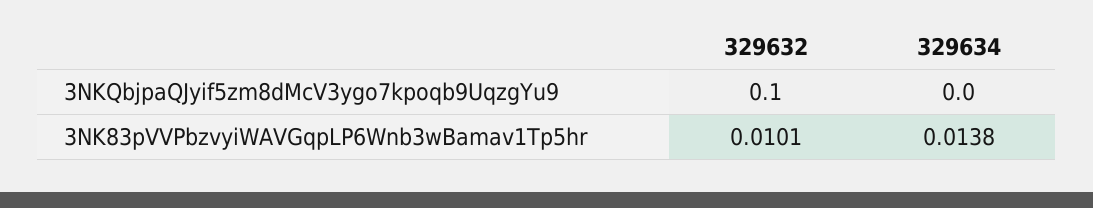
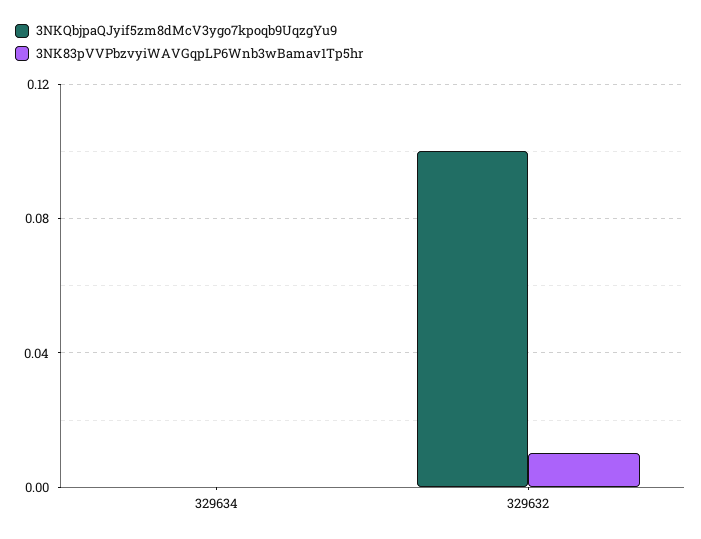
  {
    "3NKQbjpaQJyif5zm8dMcV3ygo7kpoqb9UqzgYu9": {
      "329632": 0.1,
      "329634": 0
    },
    "3NK83pVVPbzvyiWAVGqpLP6Wnb3wBamav1Tp5hr": {
      "329632": 0.0101,
-     "329634": 0.0138
+     "329634": 0
    }
  }

